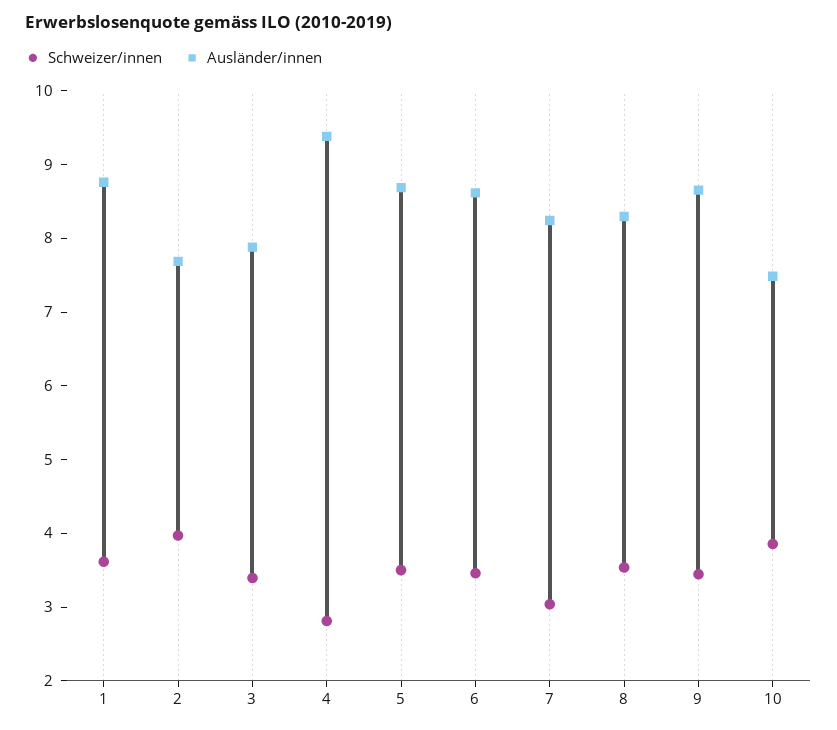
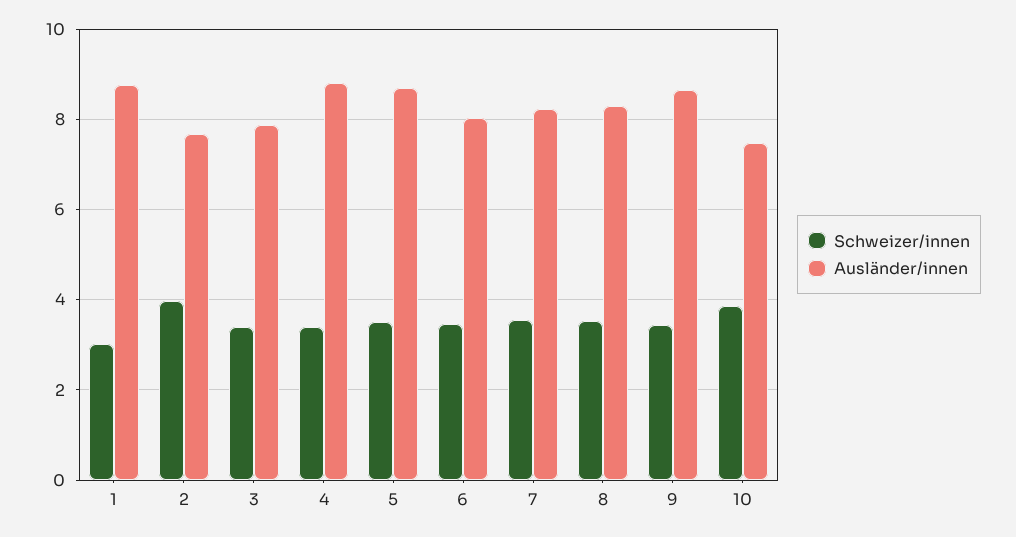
  {
    "Schweizer/innen": {
-     "1": 3.6,
+     "1": 3,
      "2": 4,
      "3": 3.4,
-     "4": 2.8,
+     "4": 3.4,
      "5": 3.6,
      "6": 3.4,
-     "7": 3,
+     "7": 3.6,
      "8": 3.6,
      "9": 3.4,
      "10": 3.8
    },
    "Ausländer/innen": {
      "1": 8.8,
      "2": 7.6,
      "3": 7.8,
-     "4": 9.4,
+     "4": 8.8,
      "5": 8.6,
-     "6": 8.6,
+     "6": 8,
      "7": 8.2,
      "8": 8.2,
      "9": 8.6,
      "10": 7.4
    }
  }

